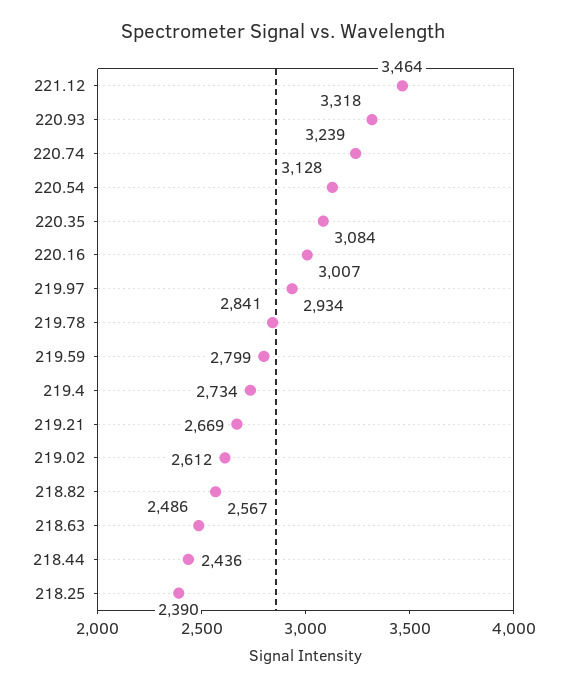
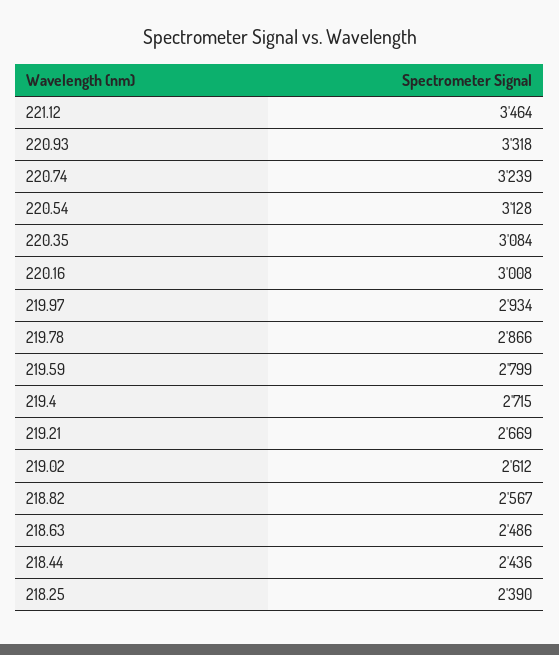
  {
    "221.12": 3464,
    "220.93": 3318,
    "220.74": 3239,
    "220.54": 3128,
    "220.35": 3084,
-   "220.16": 3007,
+   "220.16": 3008,
    "219.97": 2934,
-   "219.78": 2841,
+   "219.78": 2866,
    "219.59": 2799,
-   "219.4": 2734,
+   "219.4": 2715,
    "219.21": 2669,
    "219.02": 2612,
    "218.82": 2567,
    "218.63": 2486,
    "218.44": 2436,
    "218.25": 2390
  }

